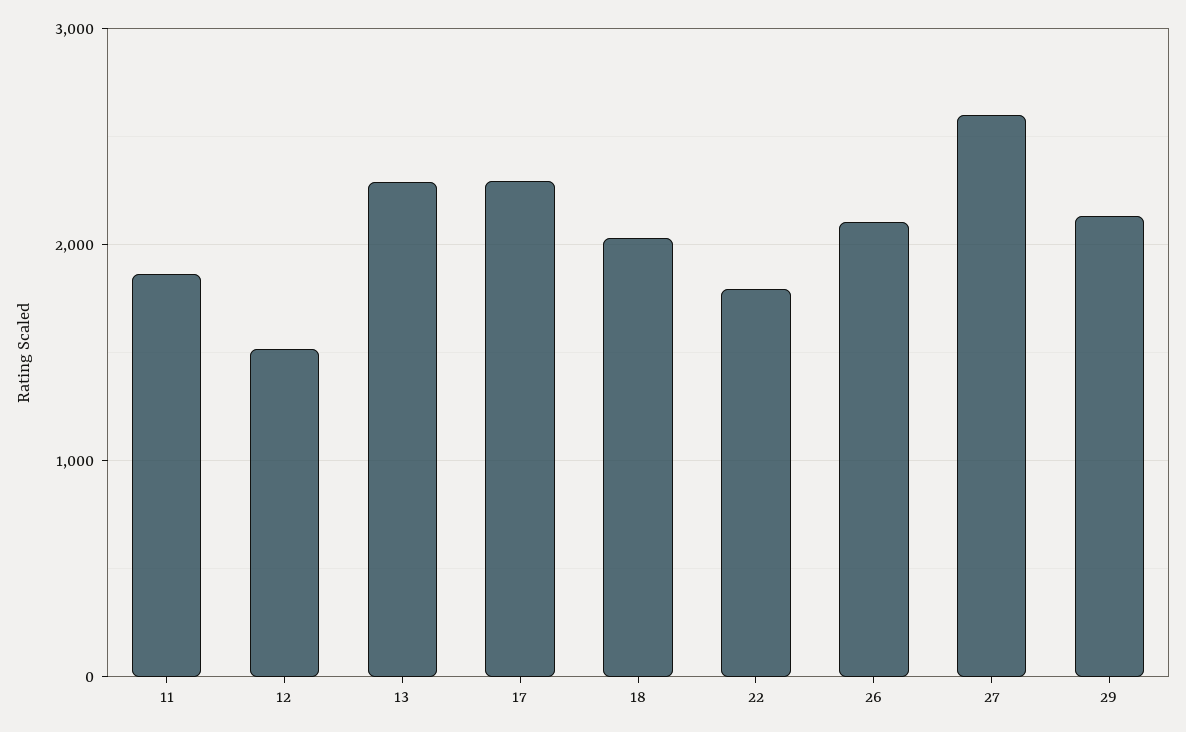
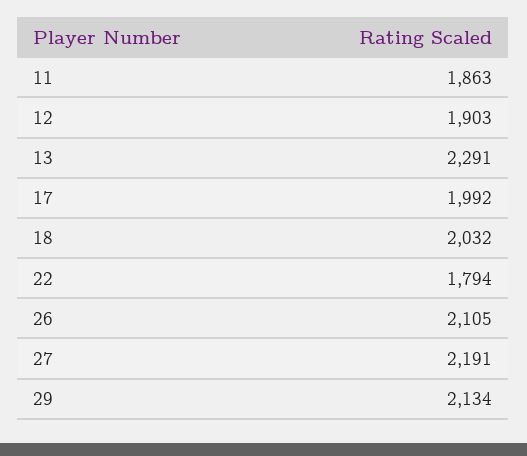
  {
    "11": 1863,
-   "12": 1500,
+   "12": 1903,
    "13": 2291,
-   "17": 2300,
+   "17": 1992,
    "18": 2032,
    "22": 1794,
    "26": 2105,
-   "27": 2600,
+   "27": 2191,
    "29": 2134
  }

